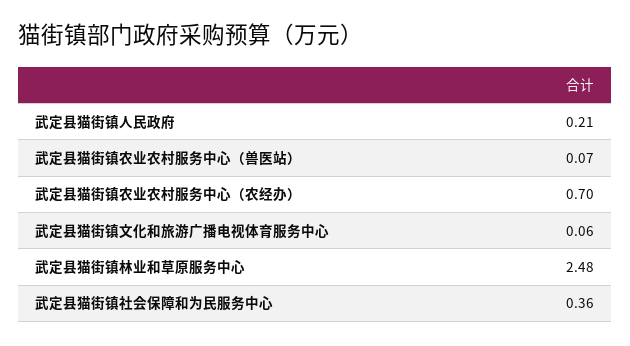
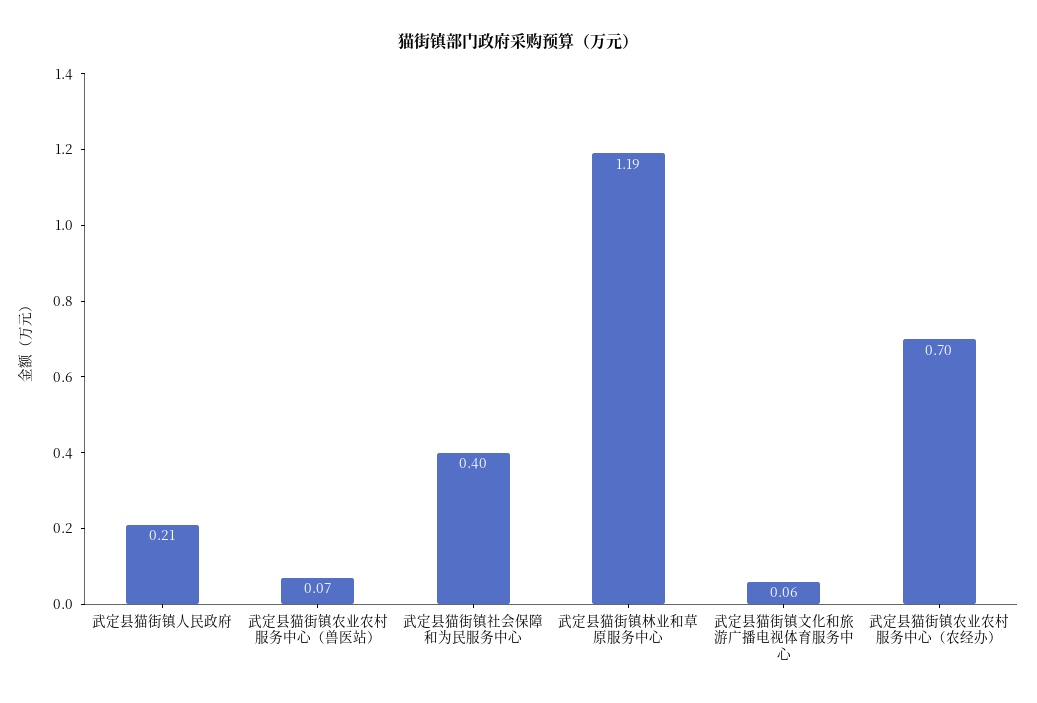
  {
    "武定县猫街镇人民政府": 0.21,
    "武定县猫街镇农业农村服务中心（兽医站）": 0.07,
    "武定县猫街镇农业农村服务中心（农经办）": 0.7,
    "武定县猫街镇文化和旅游广播电视体育服务中心": 0.06,
-   "武定县猫街镇林业和草原服务中心": 2.48,
+   "武定县猫街镇林业和草原服务中心": 1.19,
-   "武定县猫街镇社会保障和为民服务中心": 0.36
+   "武定县猫街镇社会保障和为民服务中心": 0.4
  }

